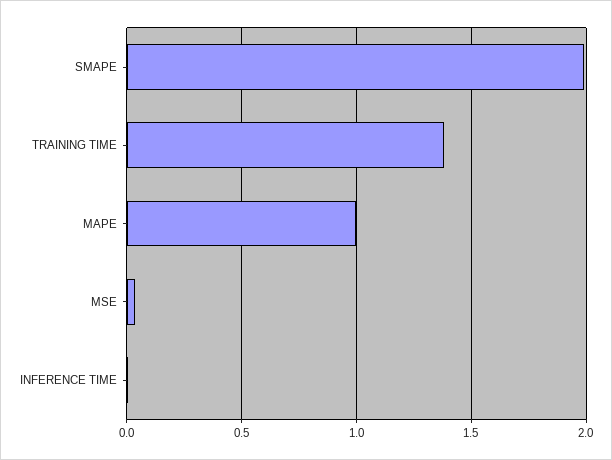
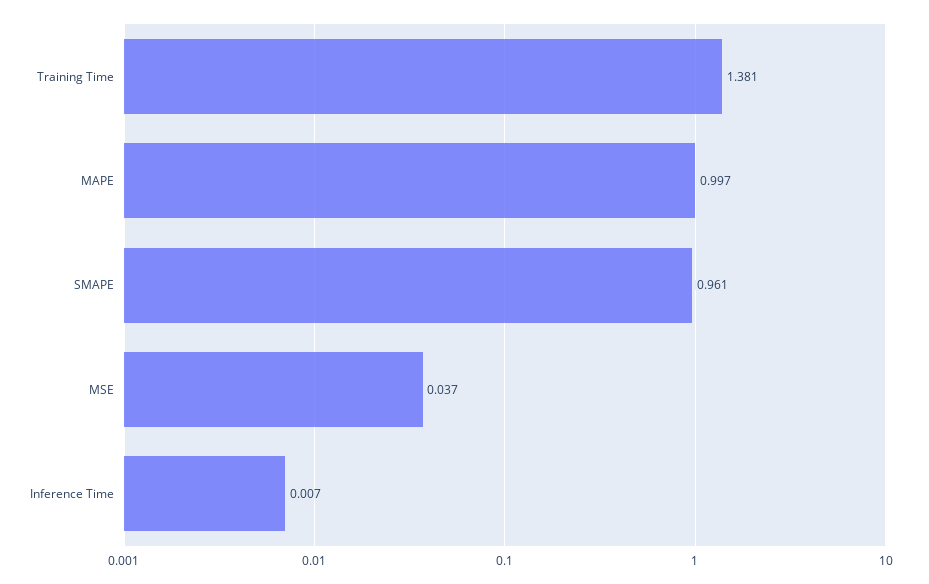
  {
-   "SMAPE": 2,
+   "SMAPE": 0.961,
    "TRAINING TIME": 1.381,
    "MAPE": 0.997,
    "MSE": 0.037,
    "INFERENCE TIME": 0.007
  }

